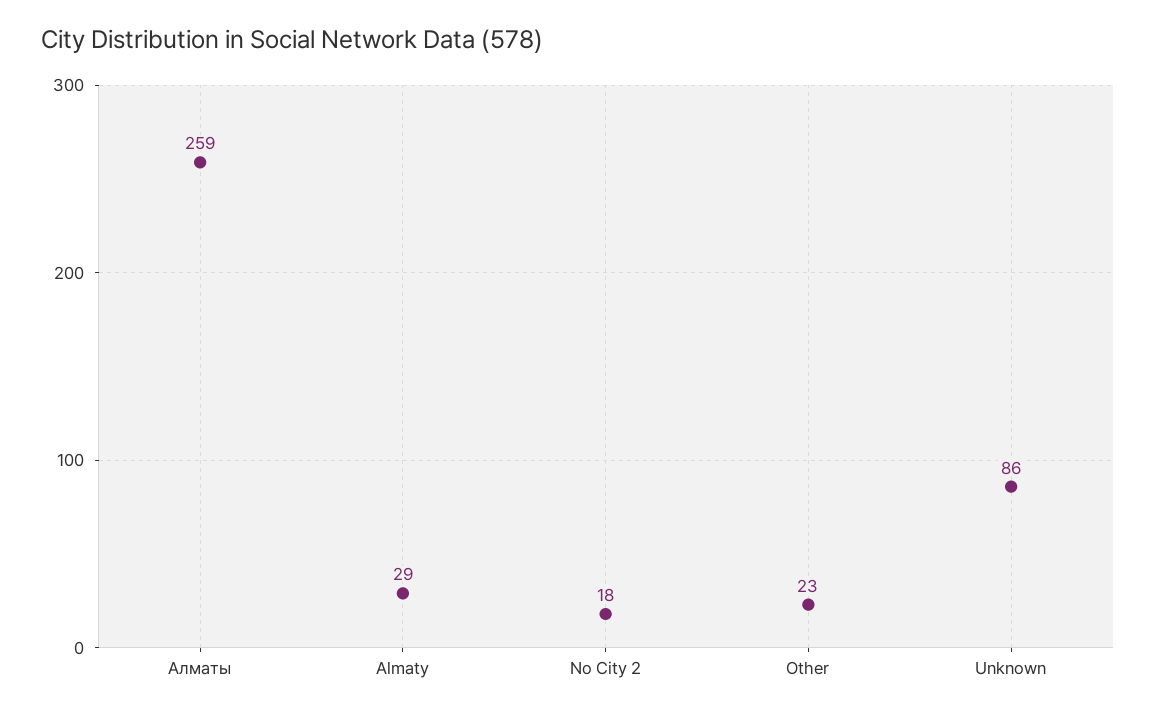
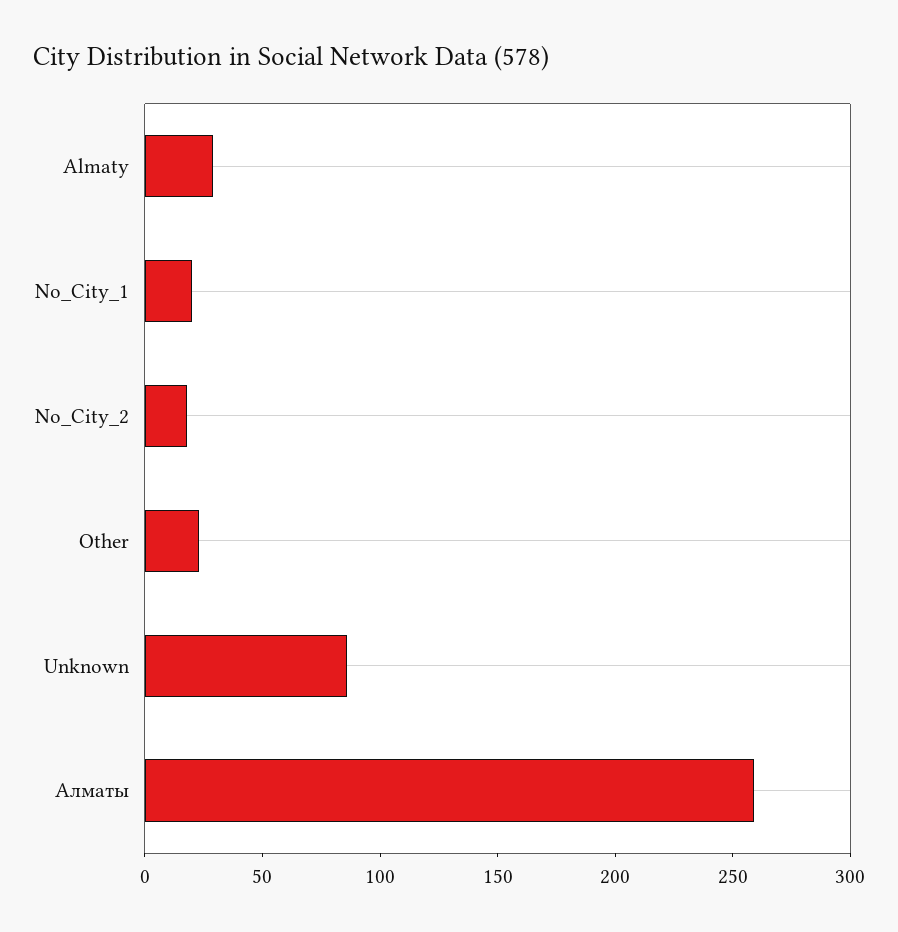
  {
    "Алматы": 259,
    "Almaty": 29,
    "No City 2": 18,
    "Other": 23,
-   "Unknown": 86
+   "Unknown": 86,
+   "No_City_1": 20
  }

